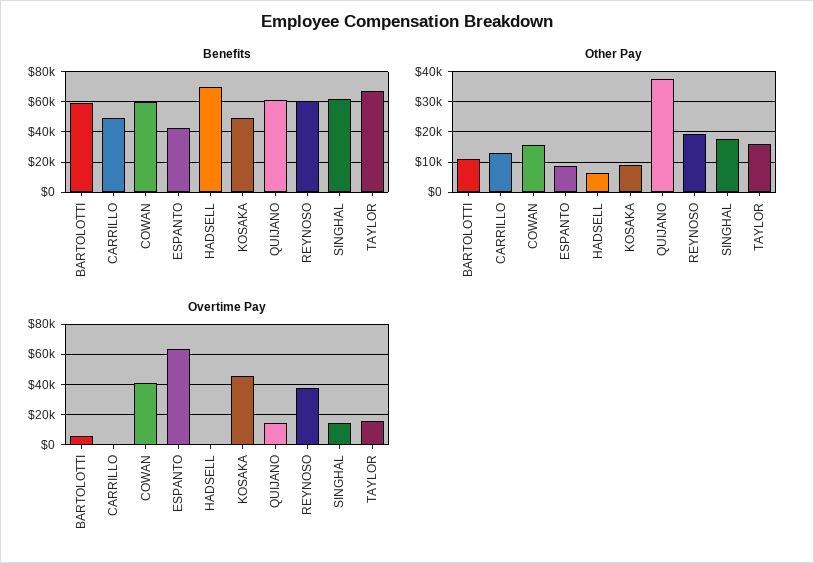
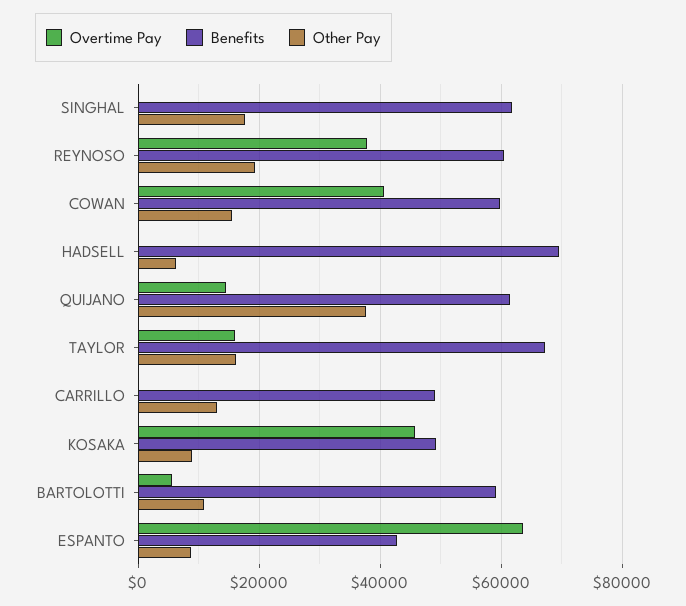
  {
    "Benefits": {
      "BARTOLOTTI": 60000,
      "CARRILLO": 50000,
      "COWAN": 60000,
      "ESPANTO": 42000,
      "HADSELL": 70000,
      "KOSAKA": 50000,
      "QUIJANO": 62000,
      "REYNOSO": 60000,
      "SINGHAL": 62000,
      "TAYLOR": 68000
    },
    "Other Pay": {
      "BARTOLOTTI": 10000,
      "CARRILLO": 14000,
      "COWAN": 16000,
      "ESPANTO": 8000,
      "HADSELL": 6000,
      "KOSAKA": 8000,
      "QUIJANO": 38000,
      "REYNOSO": 20000,
      "SINGHAL": 18000,
      "TAYLOR": 16000
    },
    "Overtime Pay": {
      "BARTOLOTTI": 6000,
      "CARRILLO": 0,
      "COWAN": 40000,
      "ESPANTO": 64000,
      "HADSELL": 0,
      "KOSAKA": 46000,
      "QUIJANO": 14000,
      "REYNOSO": 38000,
-     "SINGHAL": 15000,
+     "SINGHAL": 0,
      "TAYLOR": 16000
    }
  }

